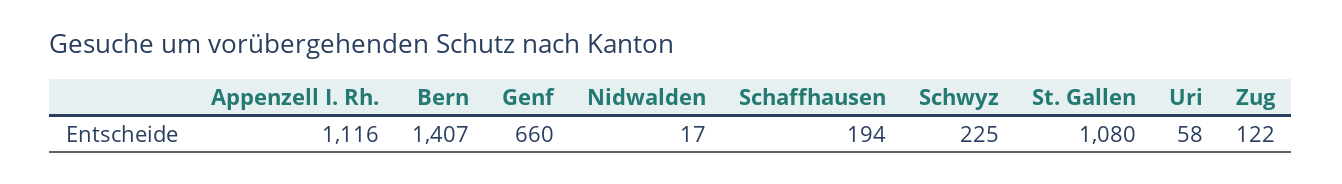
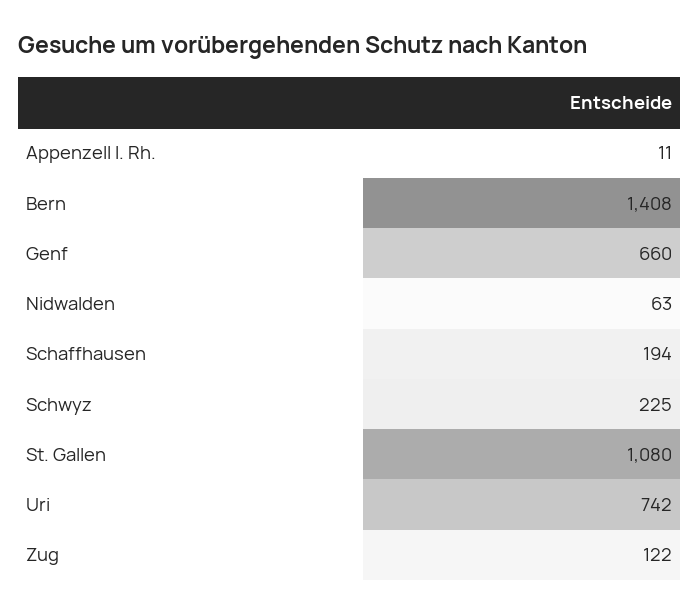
  {
-   "Appenzell I. Rh.": 1116,
+   "Appenzell I. Rh.": 11,
-   "Bern": 1407,
+   "Bern": 1408,
    "Genf": 660,
-   "Nidwalden": 17,
+   "Nidwalden": 63,
    "Schaffhausen": 194,
    "Schwyz": 225,
    "St. Gallen": 1080,
-   "Uri": 58,
+   "Uri": 742,
    "Zug": 122
  }

